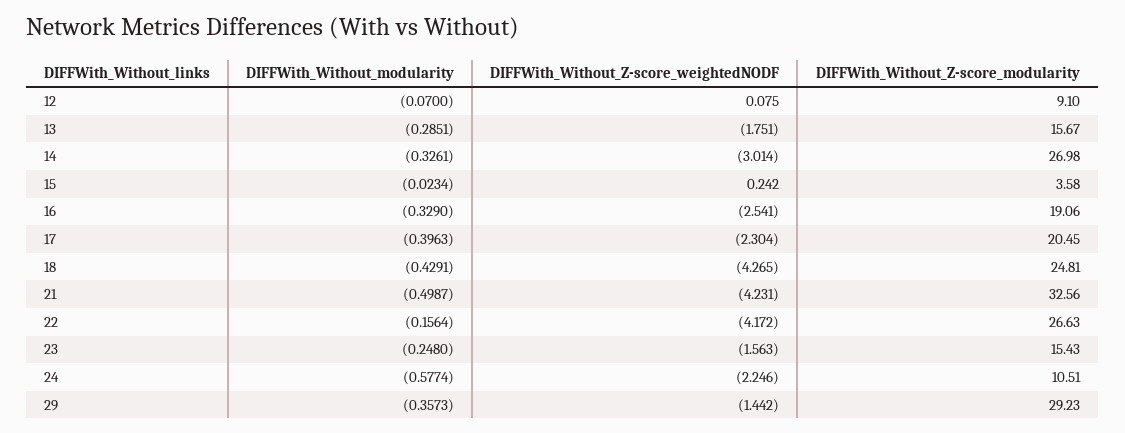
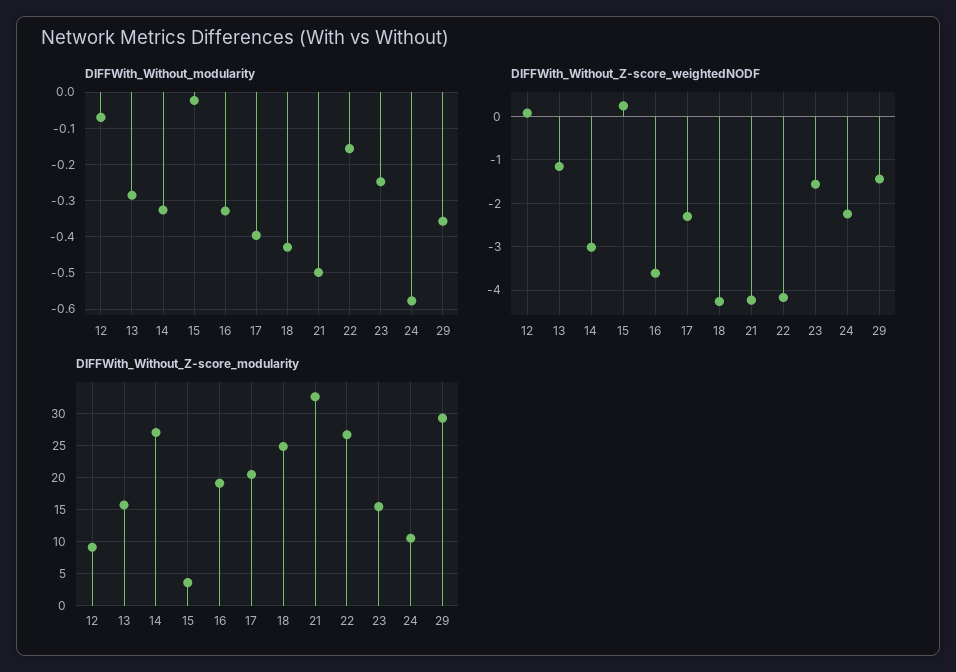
  {
    "DIFFWith_Without_modularity": {
      "12": -0.07,
      "13": -0.2851,
      "14": -0.3261,
      "15": -0.0234,
      "16": -0.329,
      "17": -0.3963,
      "18": -0.4291,
      "21": -0.4987,
      "22": -0.1564,
      "23": -0.248,
      "24": -0.5774,
      "29": -0.3573
    },
    "DIFFWith_Without_Z-score_weightedNODF": {
      "12": 0.075,
-     "13": -1.751,
+     "13": -1.2,
      "14": -3.014,
      "15": 0.242,
-     "16": -2.541,
+     "16": -3.6,
      "17": -2.304,
      "18": -4.265,
      "21": -4.231,
      "22": -4.172,
      "23": -1.563,
      "24": -2.246,
      "29": -1.442
    },
    "DIFFWith_Without_Z-score_modularity": {
      "12": 9.1,
      "13": 15.67,
      "14": 26.98,
      "15": 3.58,
      "16": 19.06,
      "17": 20.45,
      "18": 24.81,
      "21": 32.56,
      "22": 26.63,
      "23": 15.43,
      "24": 10.51,
      "29": 29.23
    }
  }

